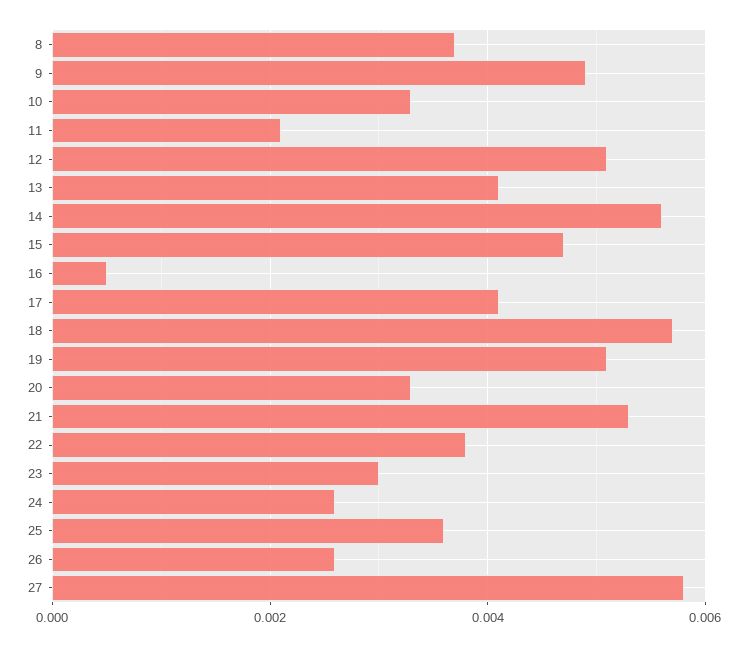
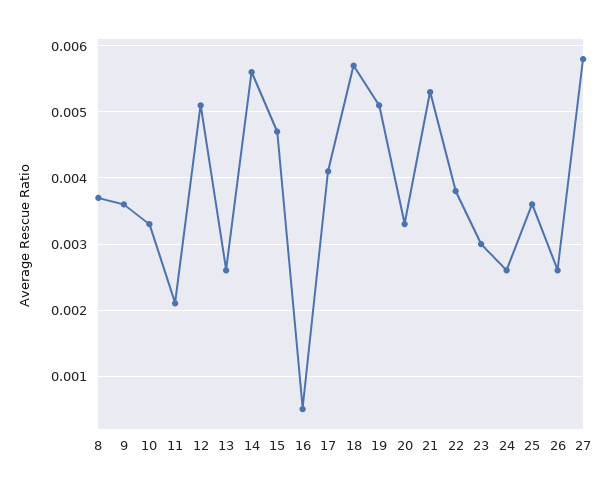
  {
    "8": 0.0037,
-   "9": 0.005,
+   "9": 0.0036,
    "10": 0.0033,
    "11": 0.0021,
    "12": 0.0051,
-   "13": 0.004,
+   "13": 0.0026,
    "14": 0.0056,
    "15": 0.0047,
    "16": 0.0005,
    "17": 0.0041,
    "18": 0.0057,
    "19": 0.0051,
    "20": 0.0033,
    "21": 0.0053,
    "22": 0.0038,
    "23": 0.003,
    "24": 0.0026,
    "25": 0.0036,
    "26": 0.0026,
    "27": 0.0058
  }

